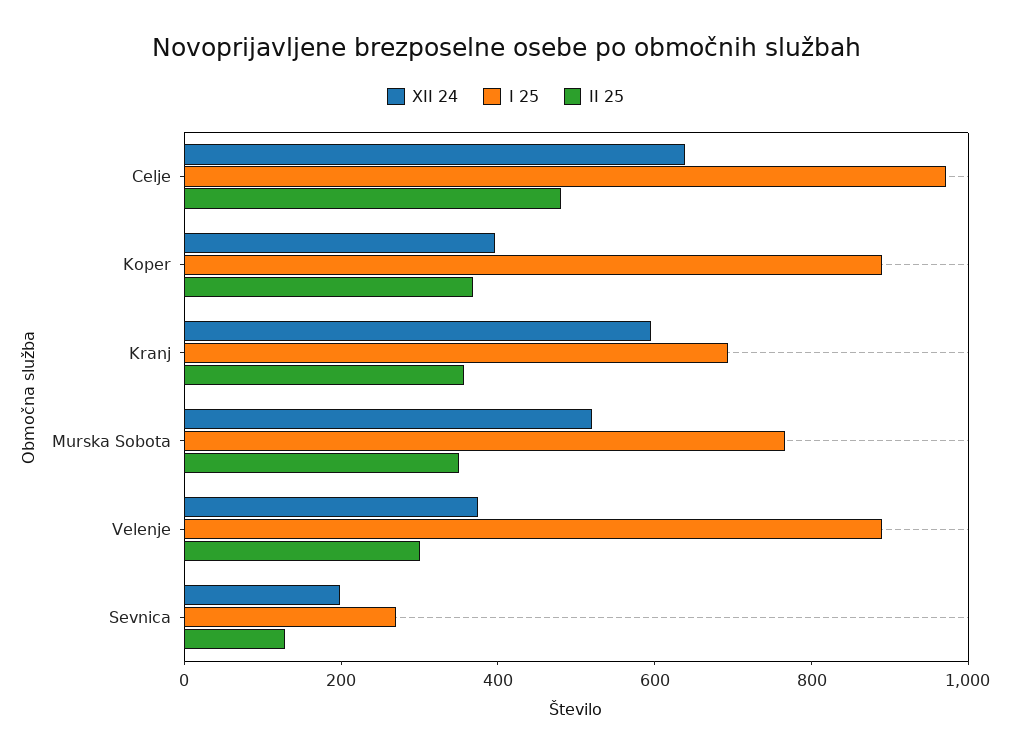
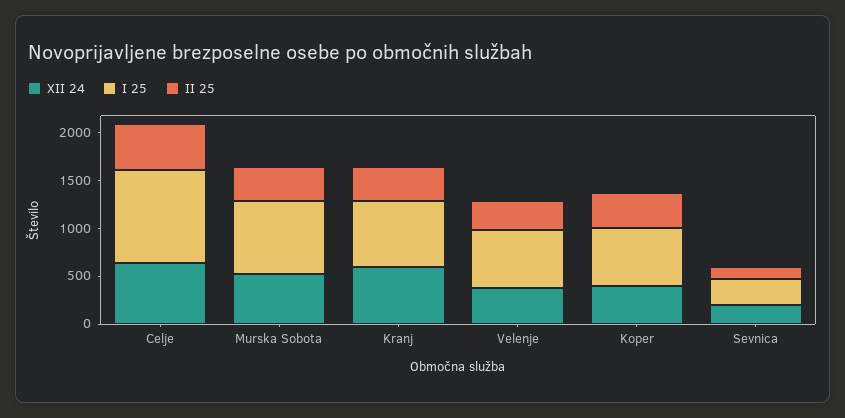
  {
    "XII 24": {
      "Celje": 650,
      "Koper": 400,
      "Kranj": 600,
      "Murska Sobota": 500,
      "Velenje": 400,
      "Sevnica": 200
    },
    "I 25": {
      "Celje": 950,
-     "Koper": 900,
+     "Koper": 600,
      "Kranj": 700,
      "Murska Sobota": 750,
-     "Velenje": 900,
+     "Velenje": 600,
      "Sevnica": 250
    },
    "II 25": {
      "Celje": 500,
      "Koper": 350,
      "Kranj": 350,
      "Murska Sobota": 350,
      "Velenje": 300,
      "Sevnica": 150
    }
  }

